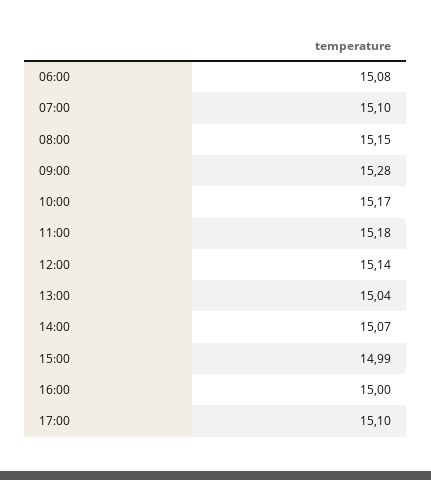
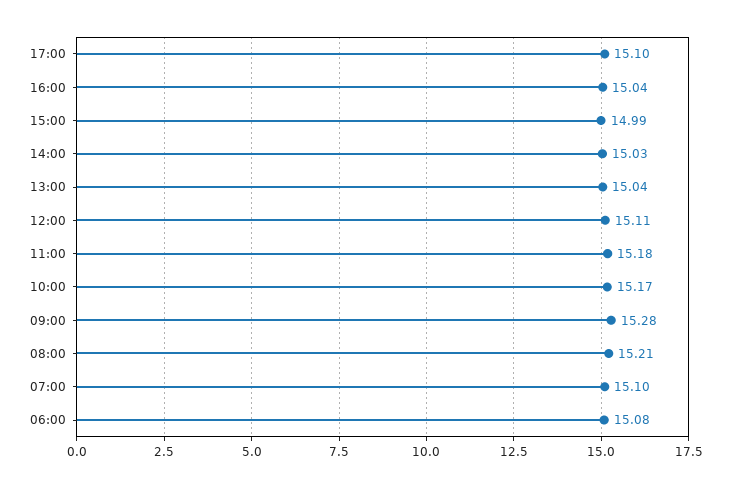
  {
    "06:00": 15.08,
    "07:00": 15.1,
-   "08:00": 15.15,
+   "08:00": 15.21,
    "09:00": 15.28,
    "10:00": 15.17,
    "11:00": 15.18,
-   "12:00": 15.14,
+   "12:00": 15.11,
    "13:00": 15.04,
-   "14:00": 15.07,
+   "14:00": 15.03,
    "15:00": 14.99,
-   "16:00": 15,
+   "16:00": 15.04,
    "17:00": 15.1
  }

